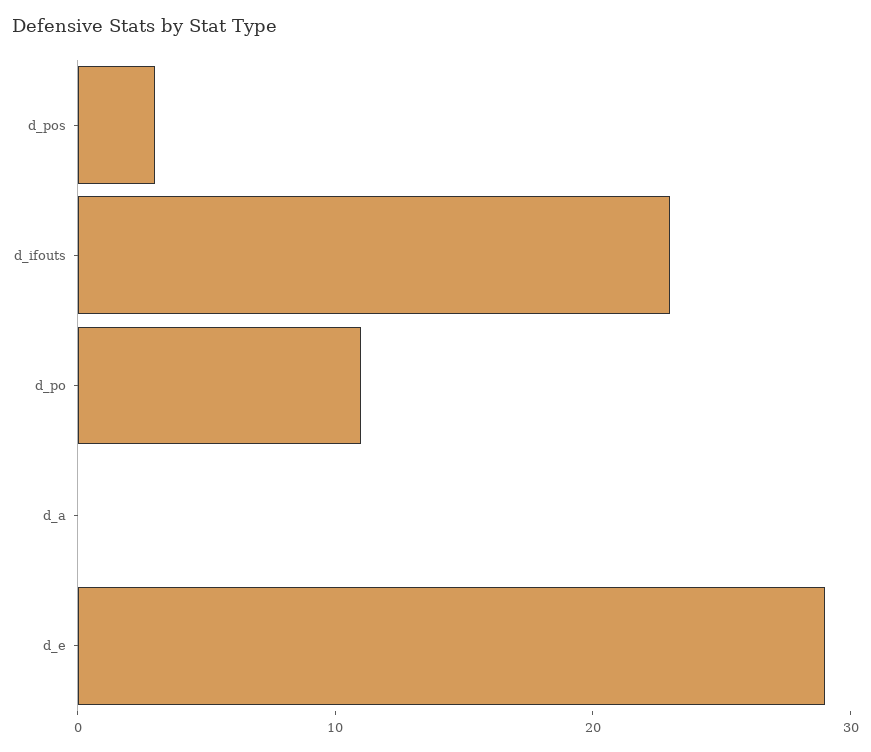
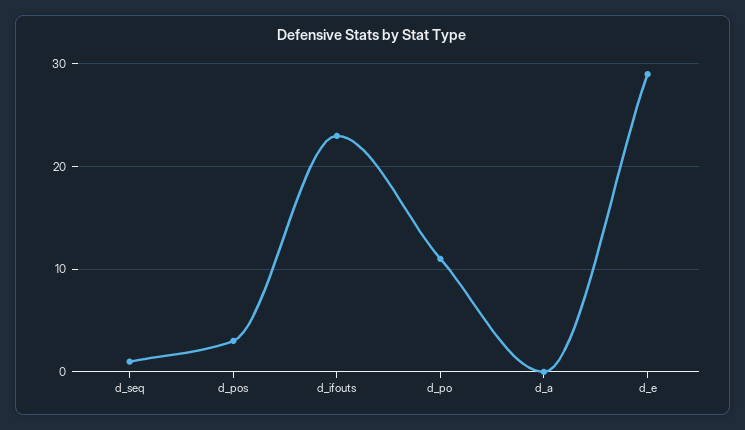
  {
    "d_pos": 3,
    "d_ifouts": 23,
    "d_po": 11,
    "d_a": 0,
-   "d_e": 29
+   "d_e": 29,
+   "d_seq": 1
  }

